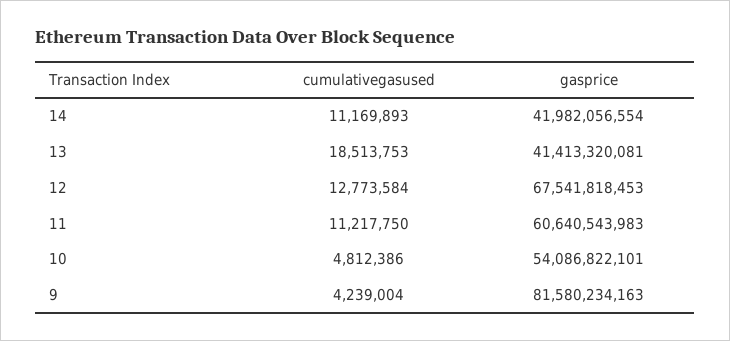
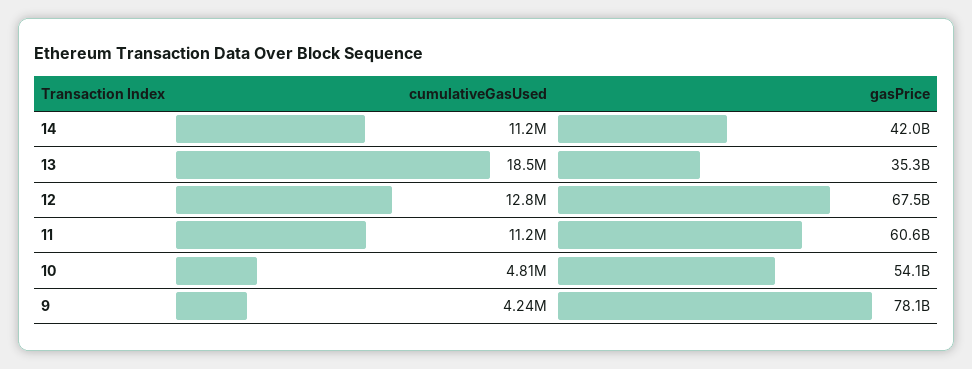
  {
    "cumulativegasused": {
      "14": 11169893,
      "13": 18513753,
      "12": 12773584,
      "11": 11217750,
      "10": 4812386,
      "9": 4239004
    },
    "gasprice": {
      "14": 41982056554,
-     "13": 41413320081,
+     "13": 35300000000,
      "12": 67541818453,
      "11": 60640543983,
      "10": 54086822101,
-     "9": 81580234163
+     "9": 78100000000
    }
  }

